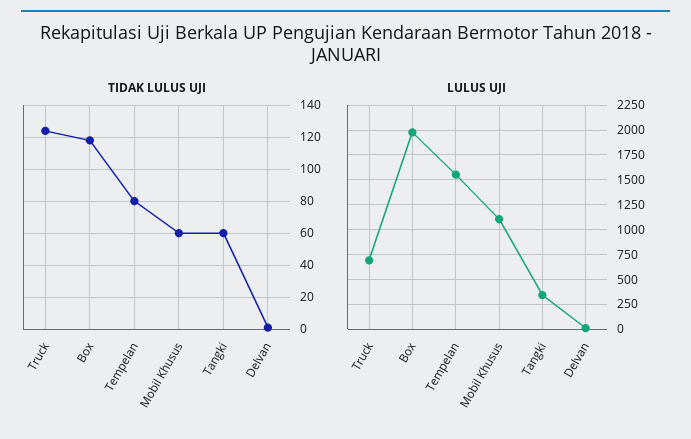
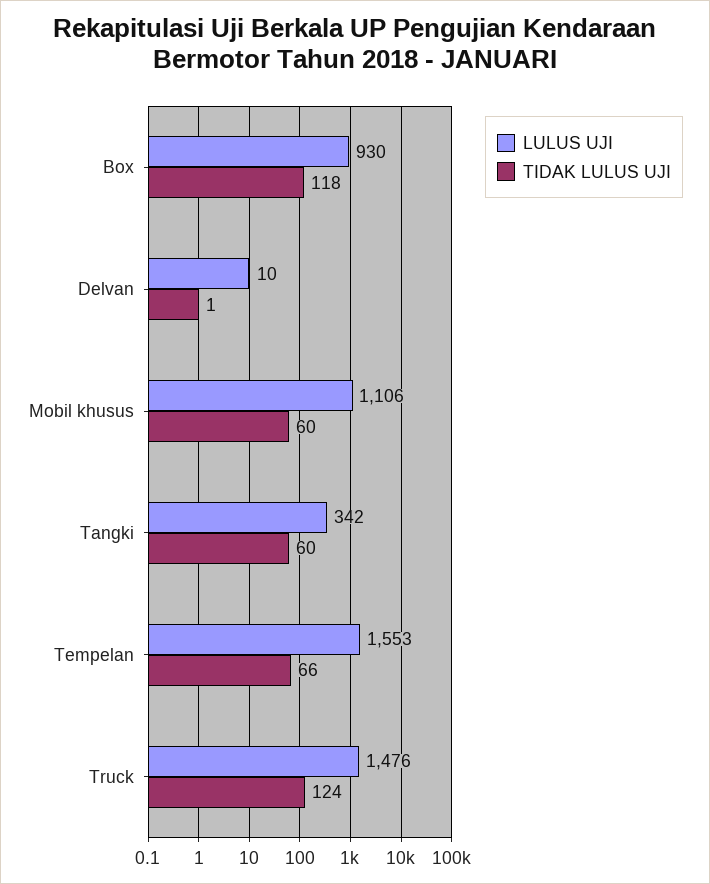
  {
    "TIDAK LULUS UJI": {
      "Truck": 124,
      "Box": 118,
-     "Tempelan": 80,
+     "Tempelan": 66,
      "Mobil Khusus": 60,
      "Tangki": 60,
      "Delvan": 1
    },
    "LULUS UJI": {
-     "Truck": 750,
+     "Truck": 1476,
-     "Box": 2000,
+     "Box": 930,
      "Tempelan": 1553,
      "Mobil Khusus": 1106,
      "Tangki": 342,
      "Delvan": 10
    }
  }

